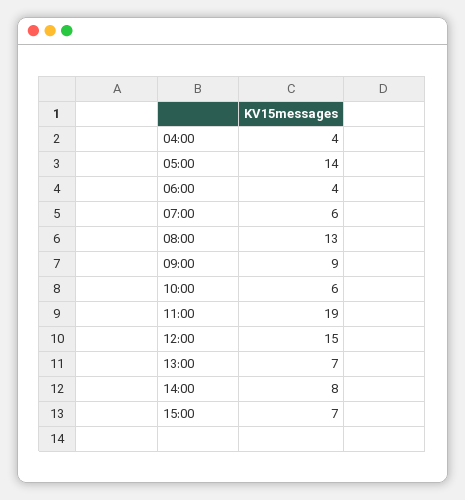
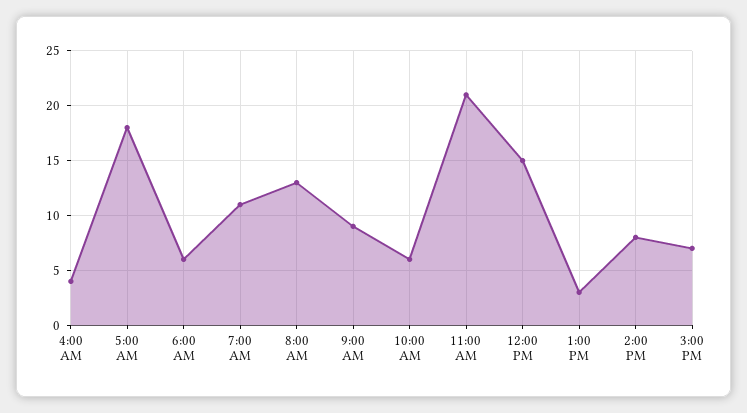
  {
    "04:00": 4,
-   "05:00": 14,
+   "05:00": 18,
-   "06:00": 4,
+   "06:00": 6,
-   "07:00": 6,
+   "07:00": 11,
    "08:00": 13,
    "09:00": 9,
    "10:00": 6,
-   "11:00": 19,
+   "11:00": 21,
    "12:00": 15,
-   "13:00": 7,
+   "13:00": 3,
    "14:00": 8,
    "15:00": 7
  }

